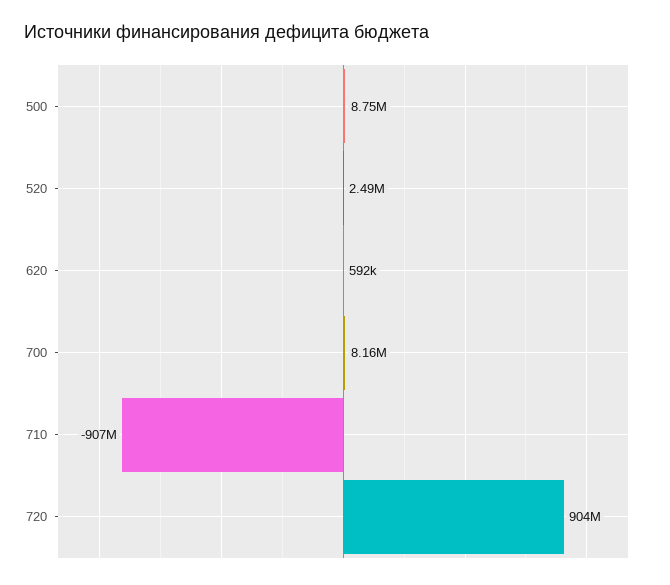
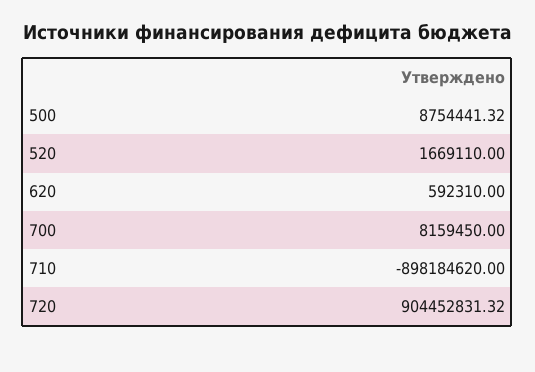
  {
    "500": 8754441.32,
-   "520": 2490000,
+   "520": 1669110,
    "620": 592310,
    "700": 8159450,
-   "710": -907000000,
+   "710": -898184620,
    "720": 904452831.32
  }

